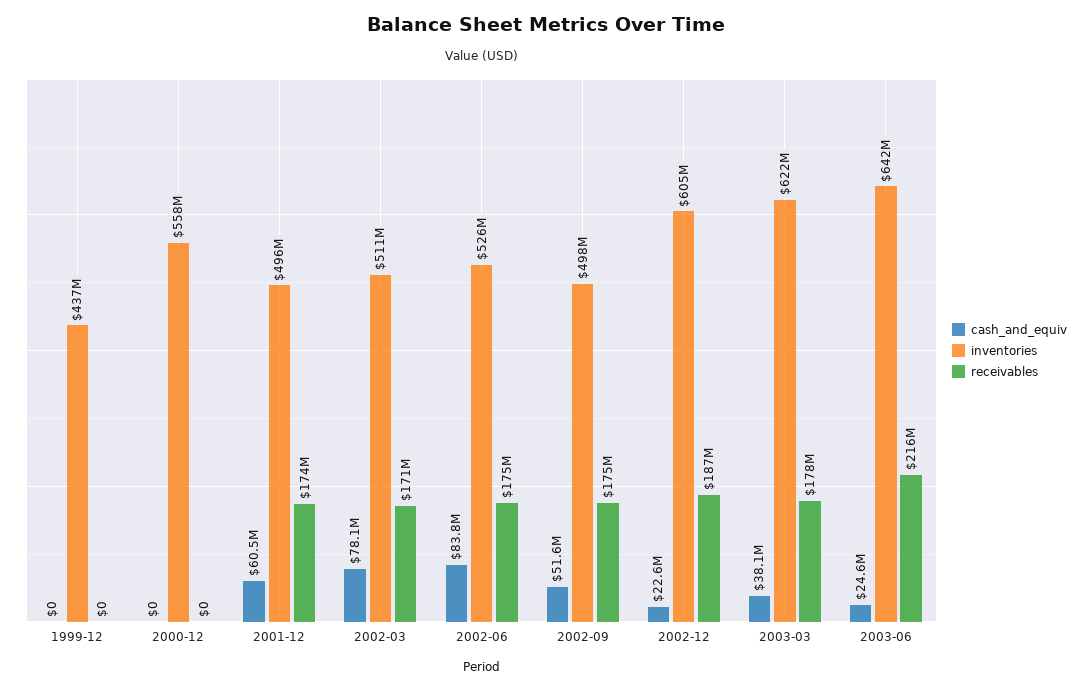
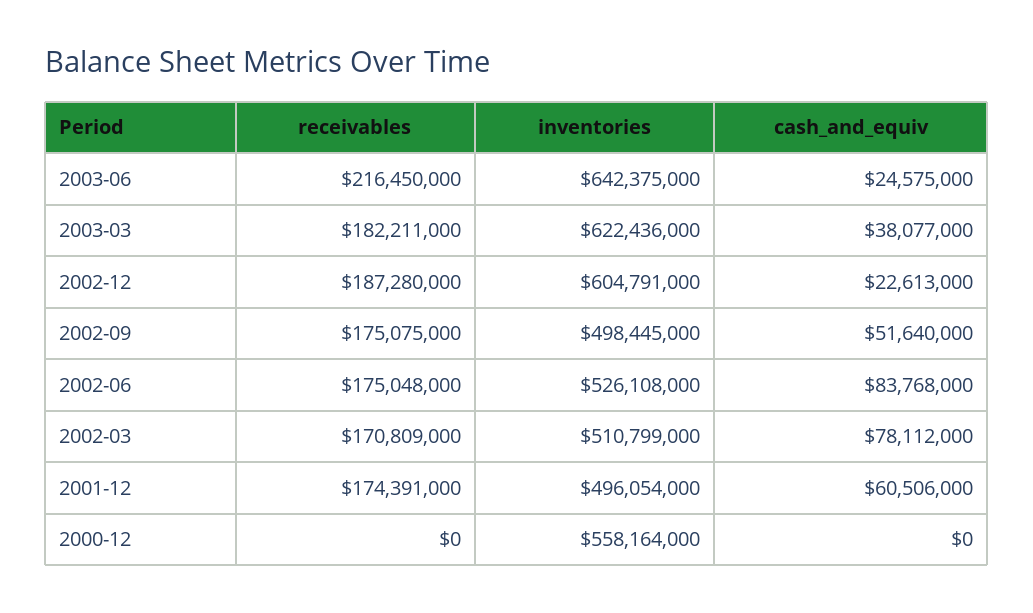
  {
    "cash_and_equiv": {
-     "1999-12": 0,
      "2000-12": 0,
      "2001-12": 60506000,
      "2002-03": 78112000,
      "2002-06": 83768000,
      "2002-09": 51640000,
      "2002-12": 22613000,
      "2003-03": 38077000,
      "2003-06": 24575000
    },
    "inventories": {
-     "1999-12": 437000000,
      "2000-12": 558164000,
      "2001-12": 496054000,
      "2002-03": 510799000,
      "2002-06": 526108000,
      "2002-09": 498445000,
      "2002-12": 604791000,
      "2003-03": 622436000,
      "2003-06": 642375000
    },
    "receivables": {
-     "1999-12": 0,
      "2000-12": 0,
      "2001-12": 174391000,
      "2002-03": 170809000,
      "2002-06": 175048000,
      "2002-09": 175075000,
      "2002-12": 187280000,
-     "2003-03": 178000000,
+     "2003-03": 182211000,
      "2003-06": 216450000
    }
  }

